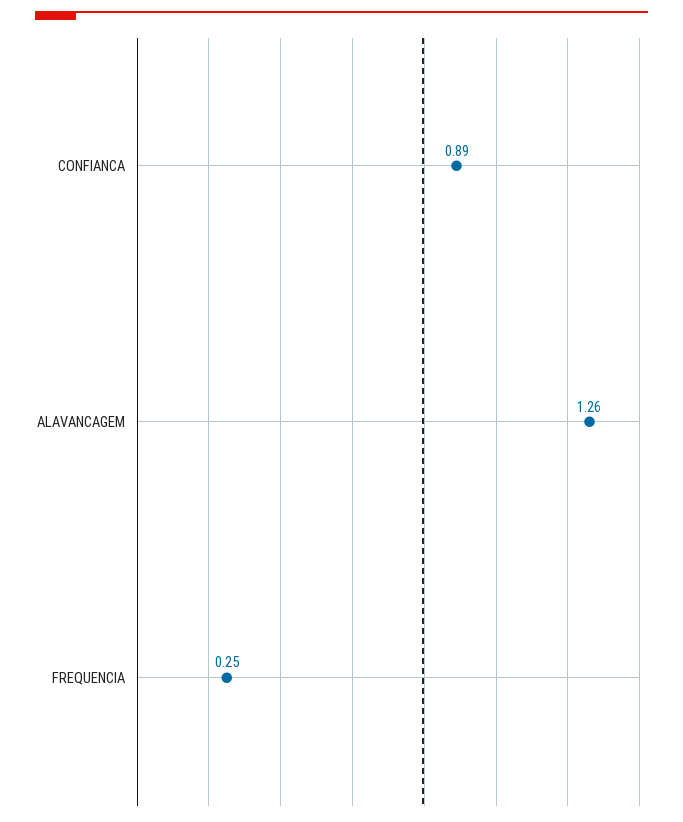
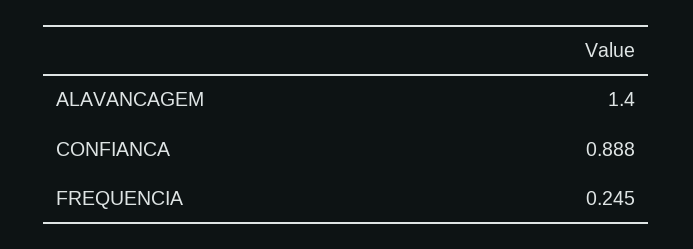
  {
    "CONFIANCA": 0.888,
-   "ALAVANCAGEM": 1.26,
+   "ALAVANCAGEM": 1.4,
    "FREQUENCIA": 0.245
  }

